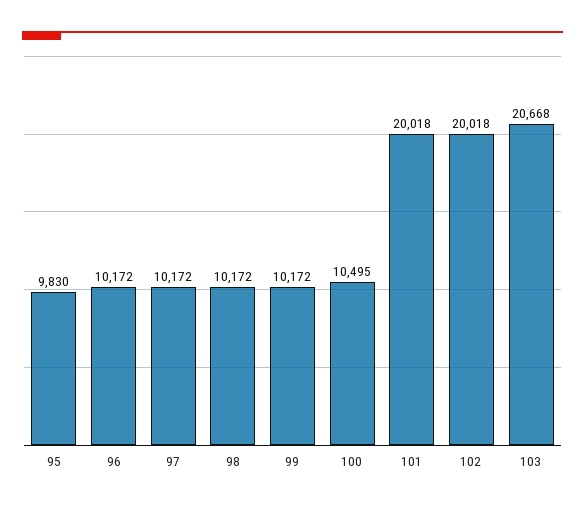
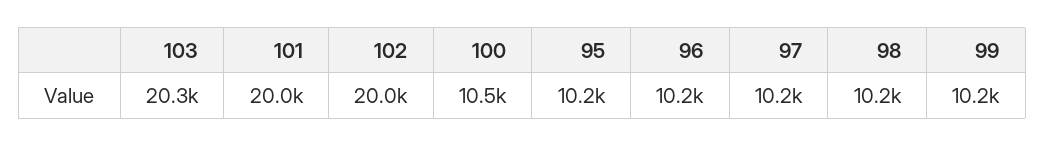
  {
-   "95": 9830,
+   "95": 10200,
    "96": 10172,
    "97": 10172,
    "98": 10172,
    "99": 10172,
    "100": 10495,
    "101": 20018,
    "102": 20018,
-   "103": 20668
+   "103": 20300
  }

